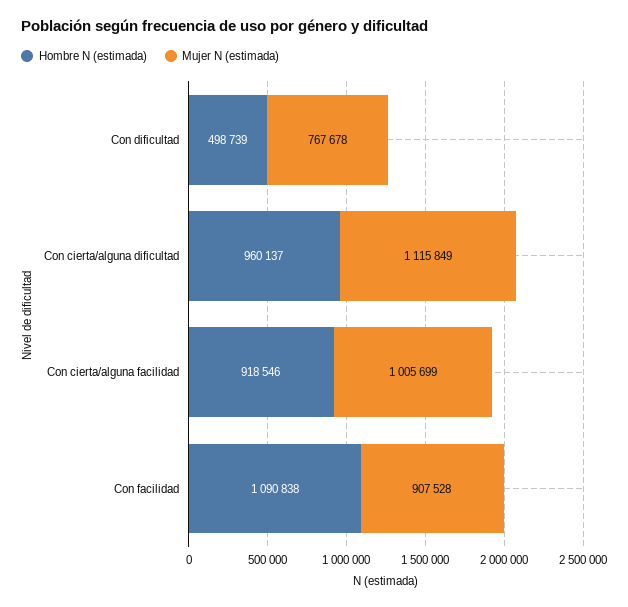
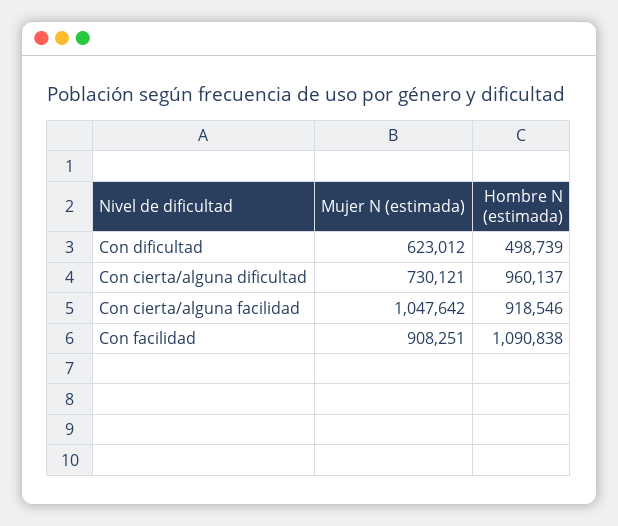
  {
    "Hombre N (estimada)": {
      "Con dificultad": 498739,
      "Con cierta/alguna dificultad": 960137,
      "Con cierta/alguna facilidad": 918546,
      "Con facilidad": 1090838
    },
    "Mujer N (estimada)": {
-     "Con dificultad": 767678,
+     "Con dificultad": 623012,
-     "Con cierta/alguna dificultad": 1115849,
+     "Con cierta/alguna dificultad": 730121,
-     "Con cierta/alguna facilidad": 1005699,
+     "Con cierta/alguna facilidad": 1047642,
-     "Con facilidad": 907528
+     "Con facilidad": 908251
    }
  }

